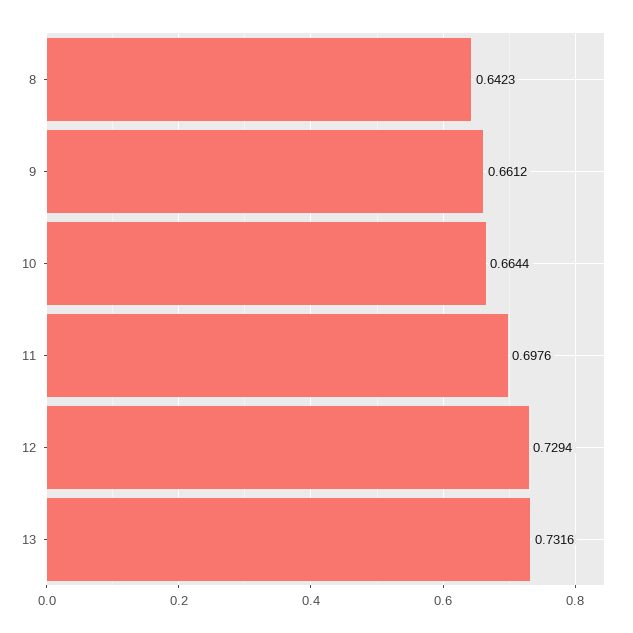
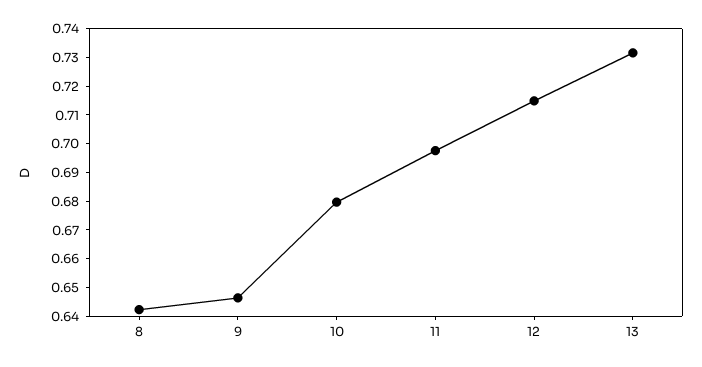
  {
    "8": 0.6423,
-   "9": 0.6612,
+   "9": 0.645,
-   "10": 0.6644,
+   "10": 0.68,
    "11": 0.6976,
-   "12": 0.7294,
+   "12": 0.715,
    "13": 0.7316
  }

